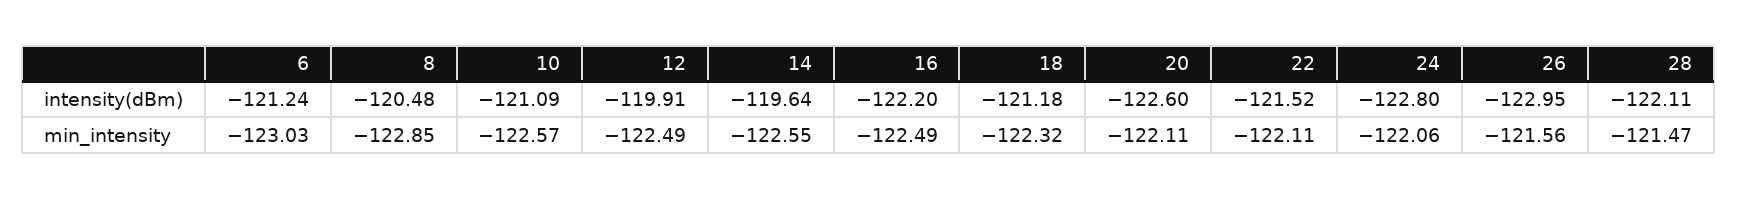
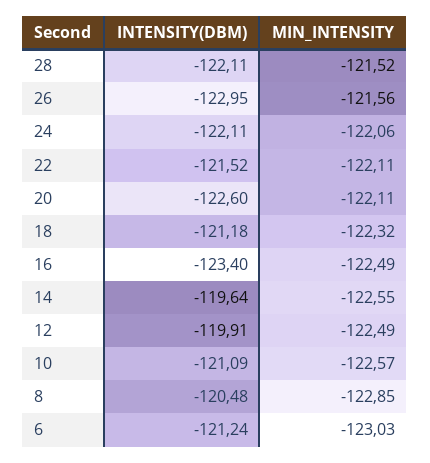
  {
    "6": {
      "intensity(dBm)": -121.24,
      "min_intensity": -123.03
    },
    "8": {
      "intensity(dBm)": -120.48,
      "min_intensity": -122.85
    },
    "10": {
      "intensity(dBm)": -121.09,
      "min_intensity": -122.57
    },
    "12": {
      "intensity(dBm)": -119.91,
      "min_intensity": -122.49
    },
    "14": {
      "intensity(dBm)": -119.64,
      "min_intensity": -122.55
    },
    "16": {
-     "intensity(dBm)": -122.2,
+     "intensity(dBm)": -123.4,
      "min_intensity": -122.49
    },
    "18": {
      "intensity(dBm)": -121.18,
      "min_intensity": -122.32
    },
    "20": {
      "intensity(dBm)": -122.6,
      "min_intensity": -122.11
    },
    "22": {
      "intensity(dBm)": -121.52,
      "min_intensity": -122.11
    },
    "24": {
-     "intensity(dBm)": -122.8,
+     "intensity(dBm)": -122.11,
      "min_intensity": -122.06
    },
    "26": {
      "intensity(dBm)": -122.95,
      "min_intensity": -121.56
    },
    "28": {
      "intensity(dBm)": -122.11,
-     "min_intensity": -121.47
+     "min_intensity": -121.52
    }
  }

